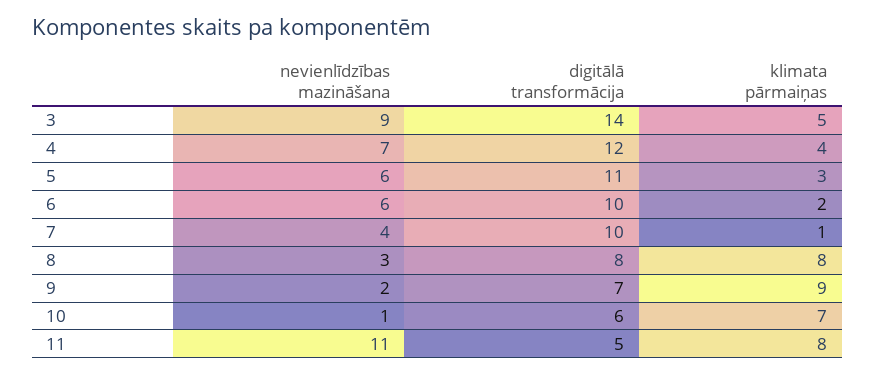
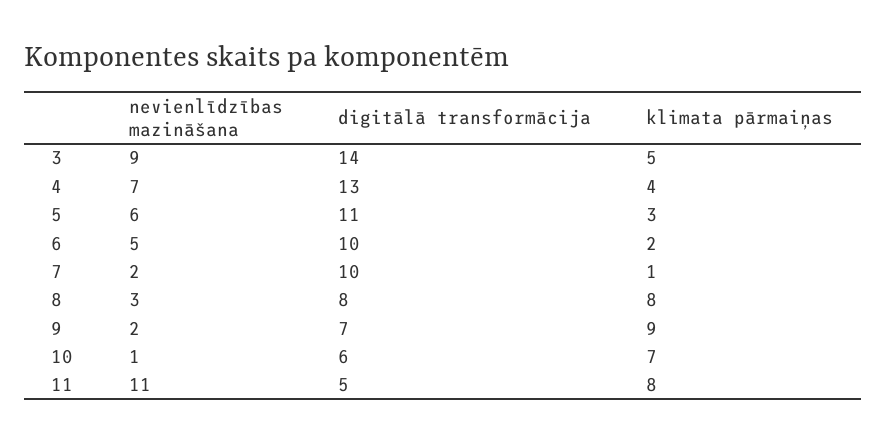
  {
    "nevienlīdzības mazināšana": {
      "3": 9,
      "4": 7,
      "5": 6,
-     "6": 6,
+     "6": 5,
-     "7": 4,
+     "7": 2,
      "8": 3,
      "9": 2,
      "10": 1,
      "11": 11
    },
    "digitālā transformācija": {
      "3": 14,
-     "4": 12,
+     "4": 13,
      "5": 11,
      "6": 10,
      "7": 10,
      "8": 8,
      "9": 7,
      "10": 6,
      "11": 5
    },
    "klimata pārmaiņas": {
      "3": 5,
      "4": 4,
      "5": 3,
      "6": 2,
      "7": 1,
      "8": 8,
      "9": 9,
      "10": 7,
      "11": 8
    }
  }

